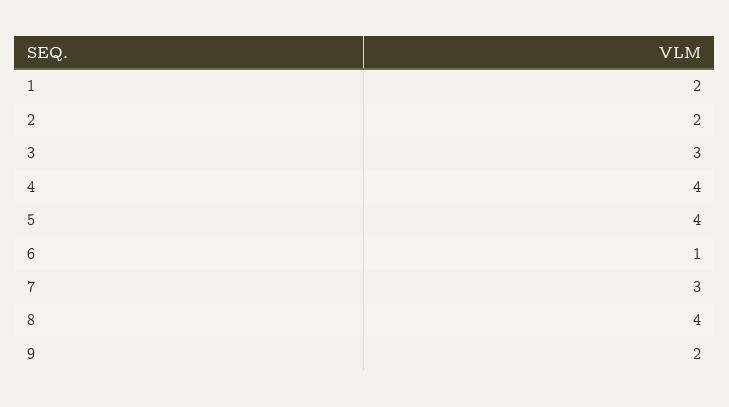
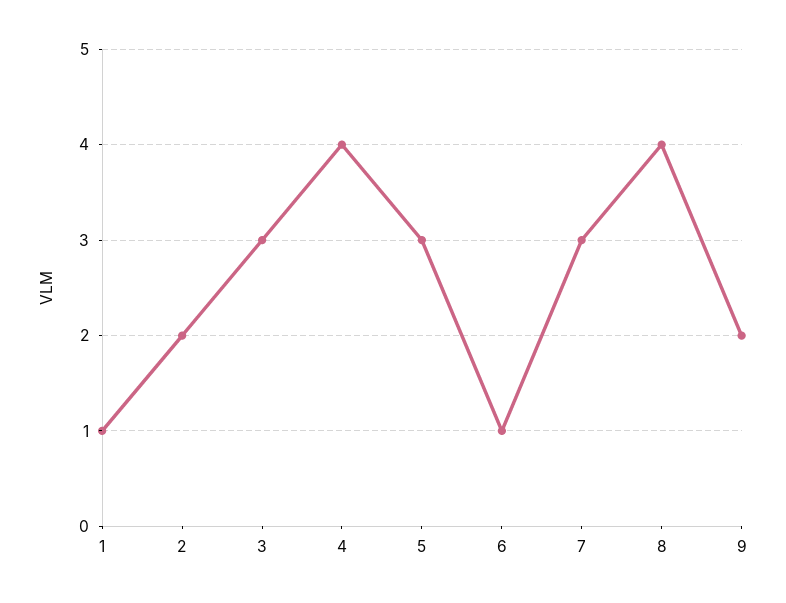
  {
-   "1": 2,
+   "1": 1,
    "2": 2,
    "3": 3,
    "4": 4,
-   "5": 4,
+   "5": 3,
    "6": 1,
    "7": 3,
    "8": 4,
    "9": 2
  }

